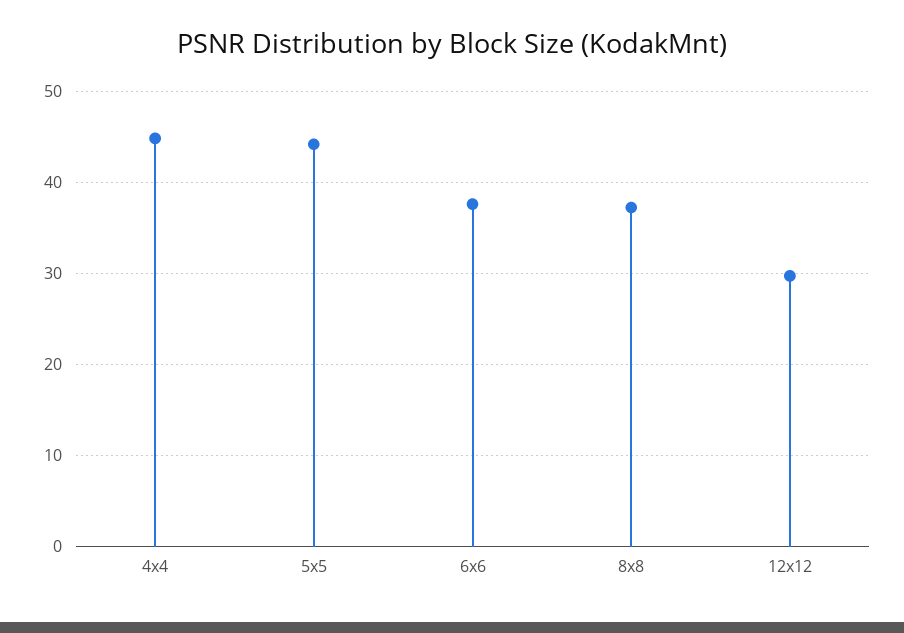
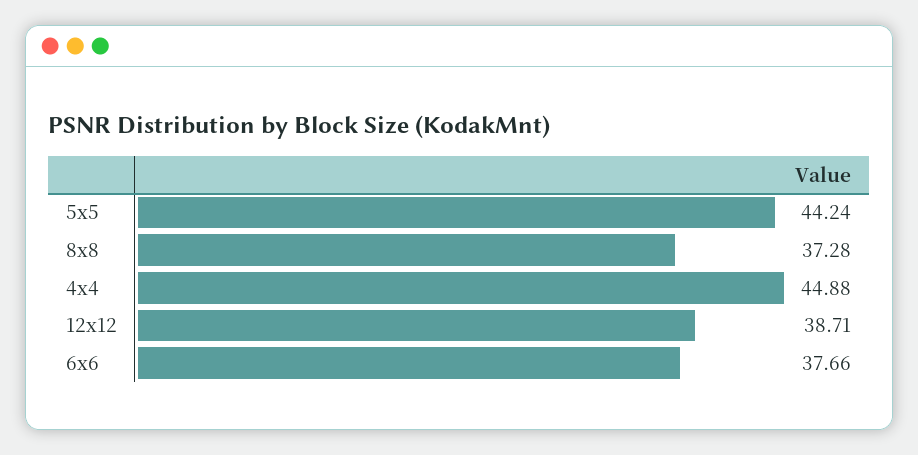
  {
    "4x4": 44.88,
    "5x5": 44.24,
    "6x6": 37.66,
    "8x8": 37.28,
-   "12x12": 30
+   "12x12": 38.71
  }

